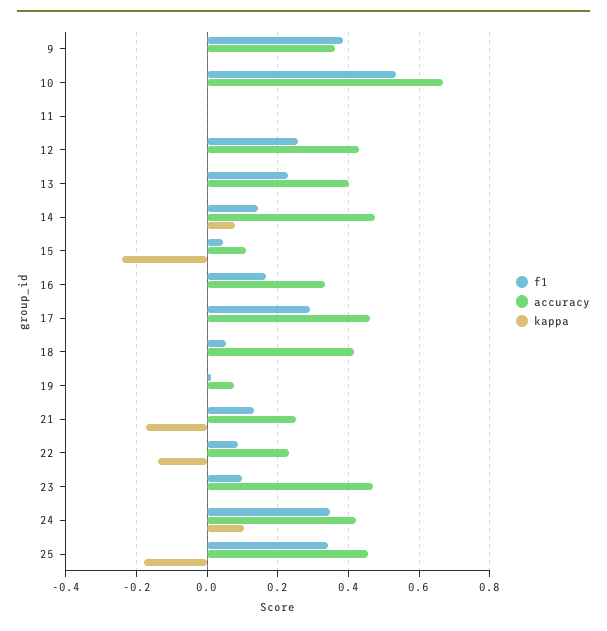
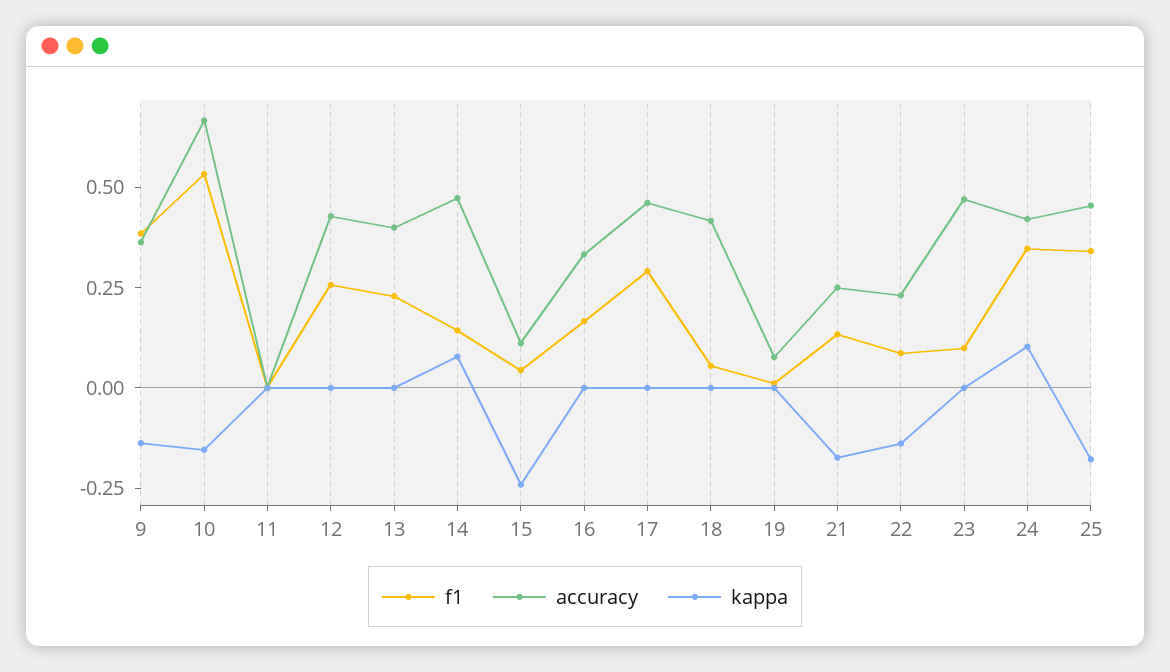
  {
    "f1": {
      "9": 0.38,
      "10": 0.54,
      "11": 0,
      "12": 0.26,
      "13": 0.22,
      "14": 0.14,
      "15": 0.04,
      "16": 0.16,
      "17": 0.3,
      "18": 0.06,
      "19": 0.02,
      "21": 0.14,
      "22": 0.08,
      "23": 0.1,
      "24": 0.34,
      "25": 0.34
    },
    "accuracy": {
      "9": 0.36,
      "10": 0.66,
      "11": 0,
      "12": 0.42,
      "13": 0.4,
      "14": 0.48,
      "15": 0.12,
      "16": 0.34,
      "17": 0.46,
      "18": 0.42,
      "19": 0.08,
      "21": 0.26,
      "22": 0.24,
      "23": 0.48,
      "24": 0.42,
      "25": 0.46
    },
    "kappa": {
-     "9": 0,
+     "9": -0.15,
-     "10": 0,
+     "10": -0.15,
      "11": 0,
      "12": 0,
      "13": 0,
      "14": 0.08,
      "15": -0.24,
      "16": 0,
      "17": 0,
      "18": 0,
      "19": 0,
      "21": -0.18,
      "22": -0.14,
      "23": 0,
      "24": 0.1,
      "25": -0.18
    }
  }

